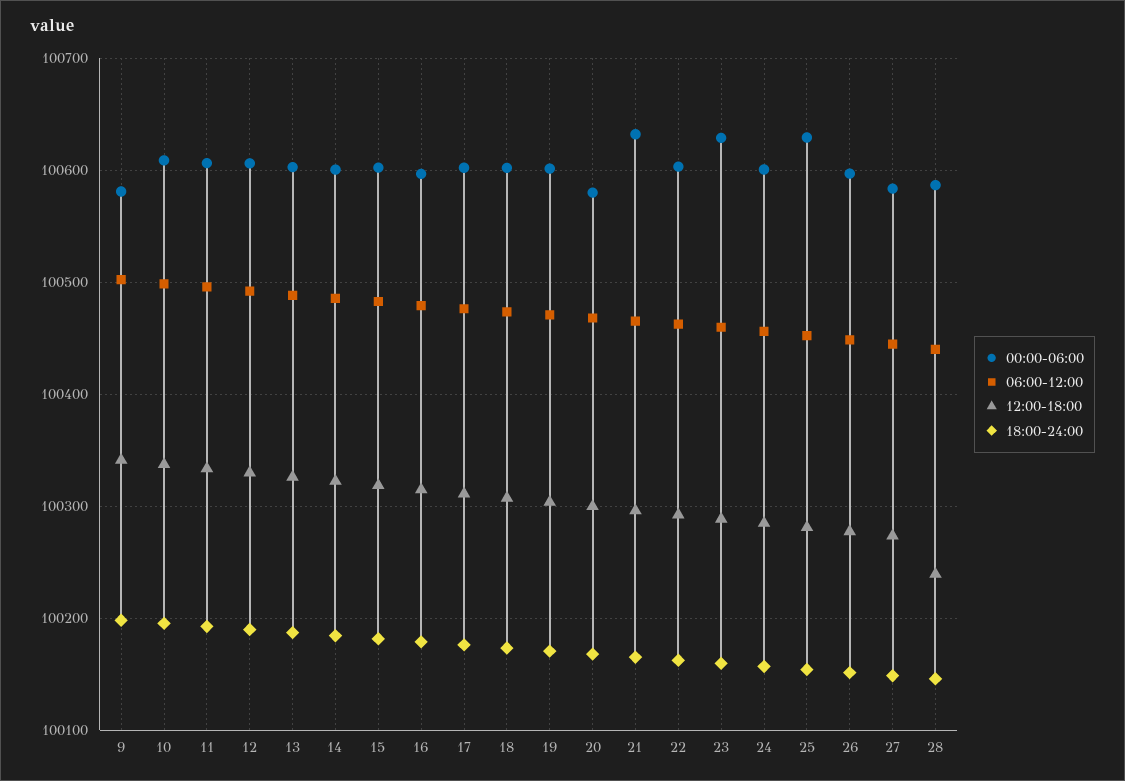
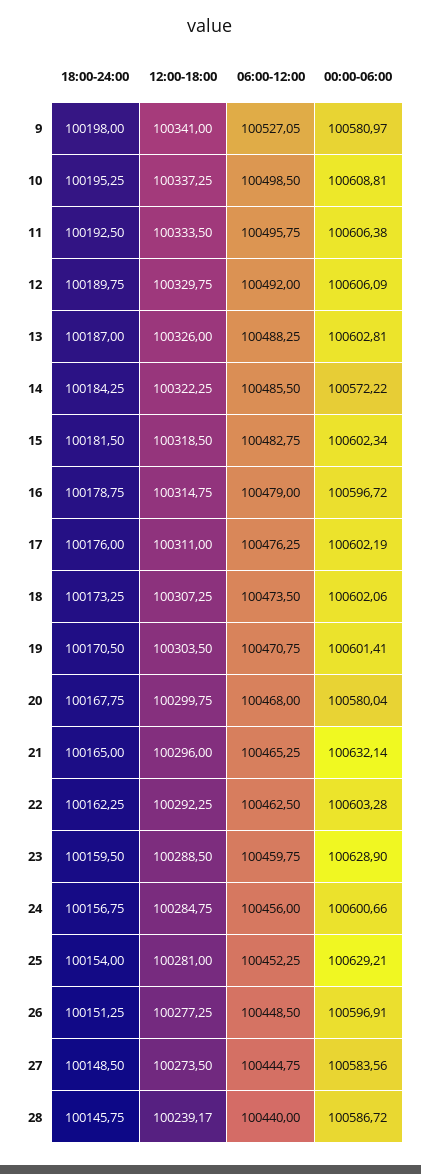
  {
    "00:00-06:00": {
      "9": 100580.97,
      "10": 100608.81,
      "11": 100606.38,
      "12": 100606.09,
      "13": 100602.81,
-     "14": 100600,
+     "14": 100572.22,
      "15": 100602.34,
      "16": 100596.72,
      "17": 100602.19,
      "18": 100602.06,
      "19": 100601.41,
      "20": 100580.04,
      "21": 100632.14,
      "22": 100603.28,
      "23": 100628.9,
      "24": 100600.66,
      "25": 100629.21,
      "26": 100596.91,
      "27": 100583.56,
      "28": 100586.72
    },
    "06:00-12:00": {
-     "9": 100500,
+     "9": 100527.05,
      "10": 100498.5,
      "11": 100495.75,
      "12": 100492,
      "13": 100488.25,
      "14": 100485.5,
      "15": 100482.75,
      "16": 100479,
      "17": 100476.25,
      "18": 100473.5,
      "19": 100470.75,
      "20": 100468,
      "21": 100465.25,
      "22": 100462.5,
      "23": 100459.75,
      "24": 100456,
      "25": 100452.25,
      "26": 100448.5,
      "27": 100444.75,
      "28": 100440
    },
    "12:00-18:00": {
      "9": 100341,
      "10": 100337.25,
      "11": 100333.5,
      "12": 100329.75,
      "13": 100326,
      "14": 100322.25,
      "15": 100318.5,
      "16": 100314.75,
      "17": 100311,
      "18": 100307.25,
      "19": 100303.5,
      "20": 100299.75,
      "21": 100296,
      "22": 100292.25,
      "23": 100288.5,
      "24": 100284.75,
      "25": 100281,
      "26": 100277.25,
      "27": 100273.5,
      "28": 100239.17
    },
    "18:00-24:00": {
      "9": 100198,
      "10": 100195.25,
      "11": 100192.5,
      "12": 100189.75,
      "13": 100187,
      "14": 100184.25,
      "15": 100181.5,
      "16": 100178.75,
      "17": 100176,
      "18": 100173.25,
      "19": 100170.5,
      "20": 100167.75,
      "21": 100165,
      "22": 100162.25,
      "23": 100159.5,
      "24": 100156.75,
      "25": 100154,
      "26": 100151.25,
      "27": 100148.5,
      "28": 100145.75
    }
  }

